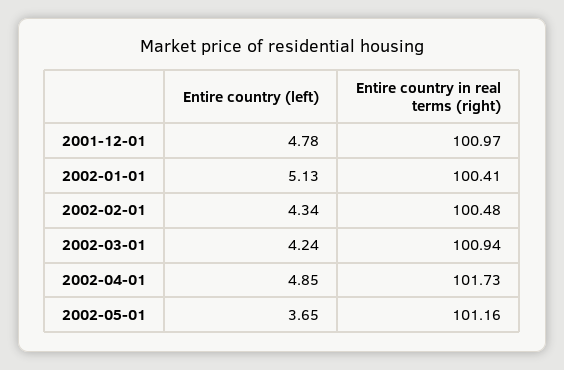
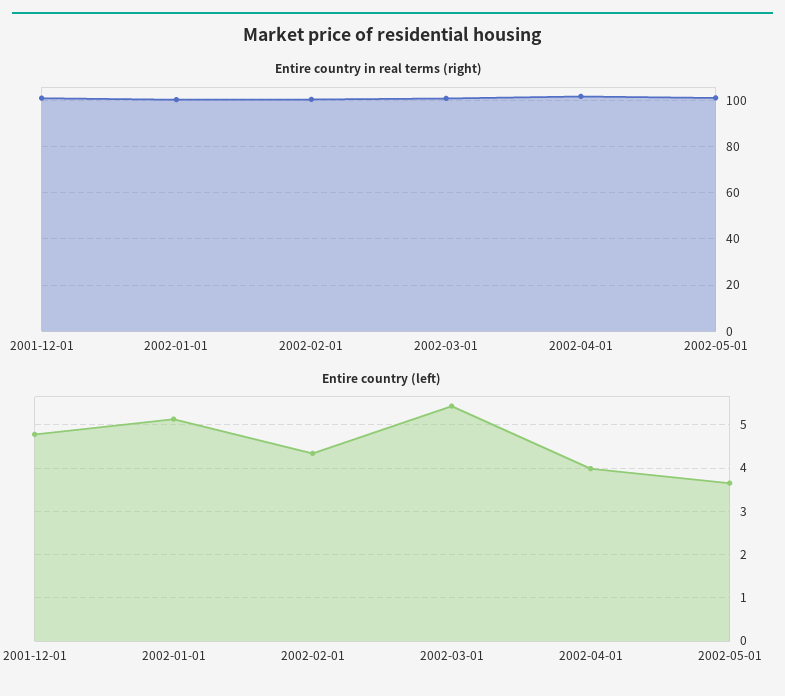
  {
    "Entire country (left)": {
      "2001-12-01": 4.78,
      "2002-01-01": 5.13,
      "2002-02-01": 4.34,
-     "2002-03-01": 4.24,
+     "2002-03-01": 5.4,
-     "2002-04-01": 4.85,
+     "2002-04-01": 4,
      "2002-05-01": 3.65
    },
    "Entire country in real terms (right)": {
      "2001-12-01": 100.97,
      "2002-01-01": 100.41,
      "2002-02-01": 100.48,
      "2002-03-01": 100.94,
      "2002-04-01": 101.73,
      "2002-05-01": 101.16
    }
  }

